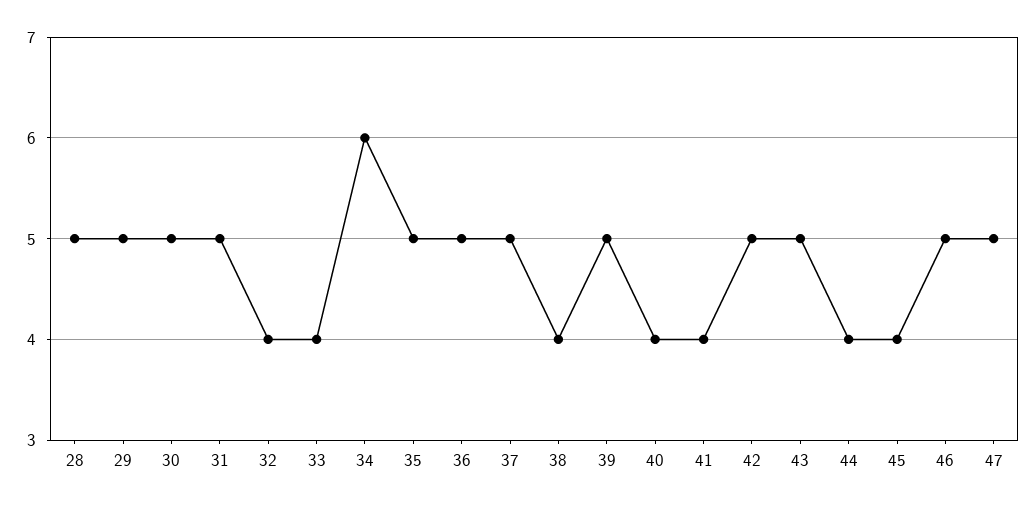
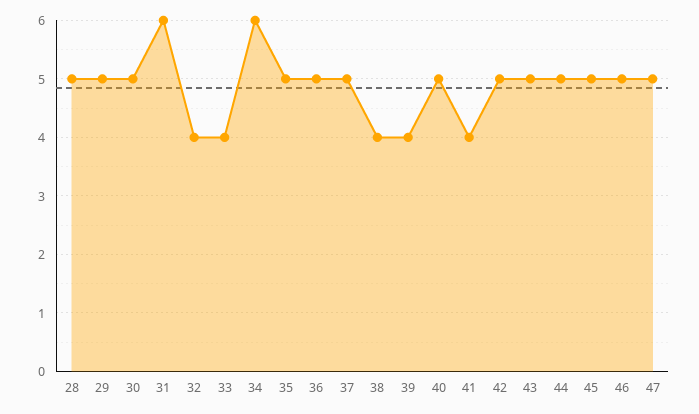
  {
    "28": 5,
    "29": 5,
    "30": 5,
-   "31": 5,
+   "31": 6,
    "32": 4,
    "33": 4,
    "34": 6,
    "35": 5,
    "36": 5,
    "37": 5,
    "38": 4,
-   "39": 5,
+   "39": 4,
-   "40": 4,
+   "40": 5,
    "41": 4,
    "42": 5,
    "43": 5,
-   "44": 4,
+   "44": 5,
-   "45": 4,
+   "45": 5,
    "46": 5,
    "47": 5
  }

